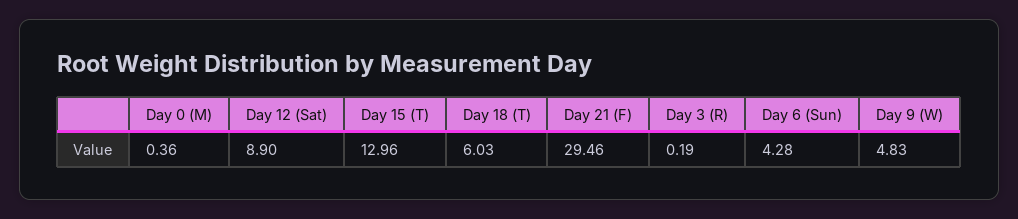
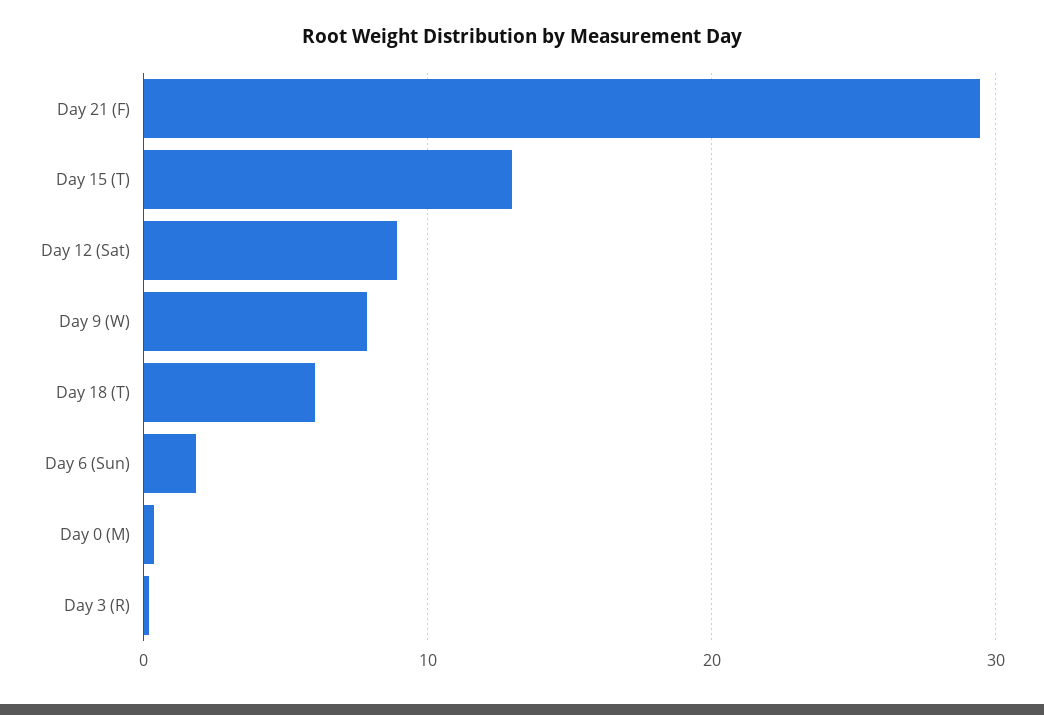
  {
    "Day 0 (M)": 0.36,
    "Day 12 (Sat)": 8.9,
    "Day 15 (T)": 12.96,
    "Day 18 (T)": 6.03,
    "Day 21 (F)": 29.46,
    "Day 3 (R)": 0.19,
-   "Day 6 (Sun)": 4.28,
+   "Day 6 (Sun)": 2,
-   "Day 9 (W)": 4.83
+   "Day 9 (W)": 8
  }

